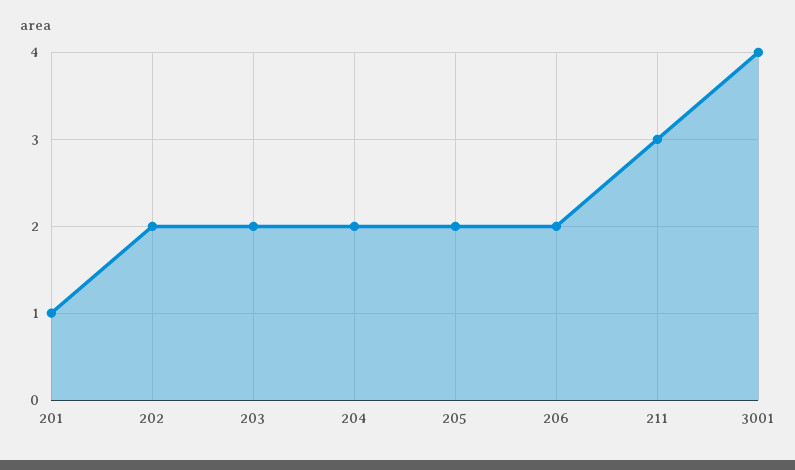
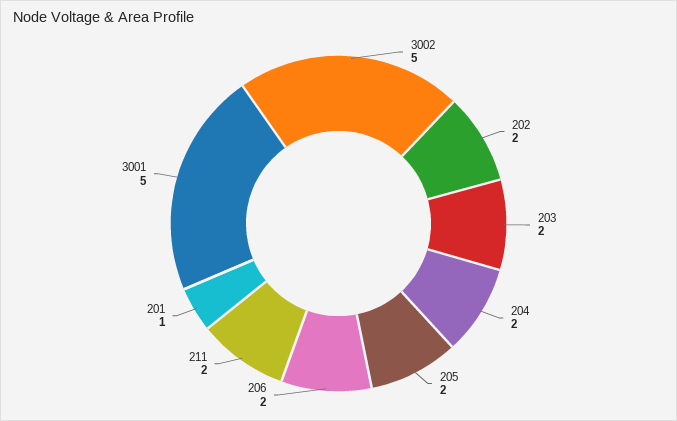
  {
    "201": 1,
    "202": 2,
    "203": 2,
    "204": 2,
    "205": 2,
    "206": 2,
-   "211": 3,
+   "211": 2,
-   "3001": 4
+   "3001": 5,
+   "3002": 5
  }

